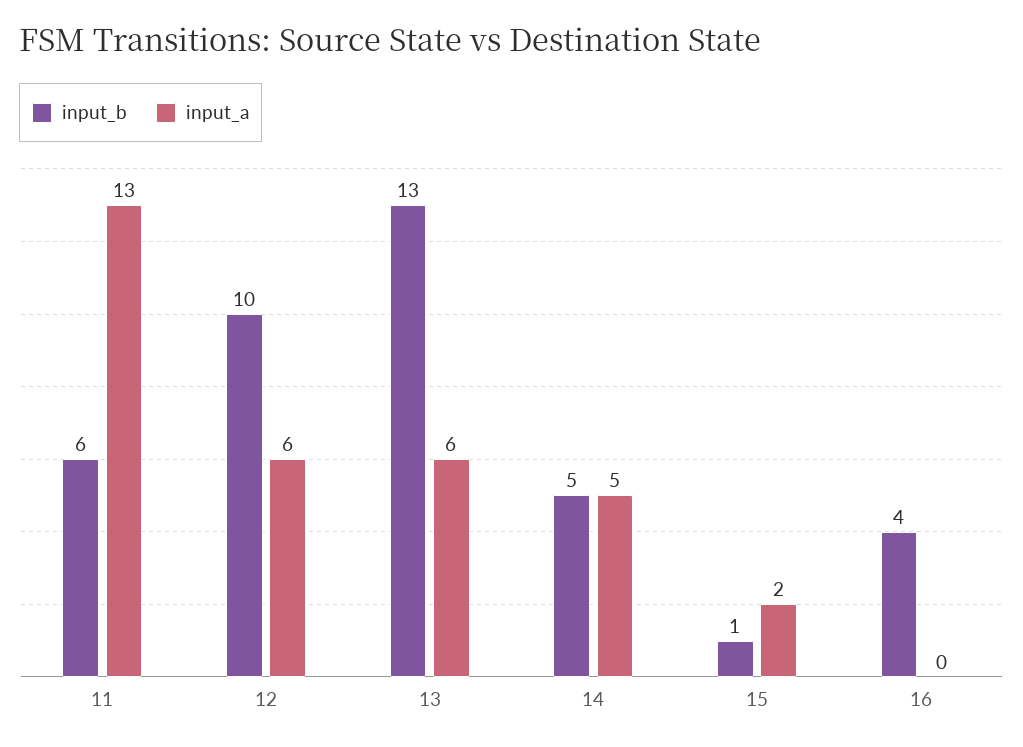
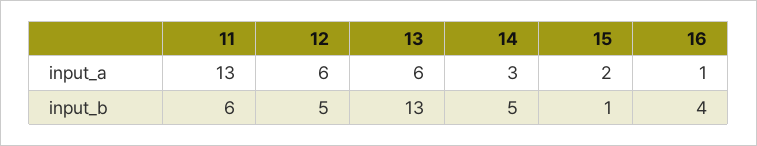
  {
    "input_b": {
      "11": 6,
-     "12": 10,
+     "12": 5,
      "13": 13,
      "14": 5,
      "15": 1,
      "16": 4
    },
    "input_a": {
      "11": 13,
      "12": 6,
      "13": 6,
-     "14": 5,
+     "14": 3,
      "15": 2,
-     "16": 0
+     "16": 1
    }
  }

